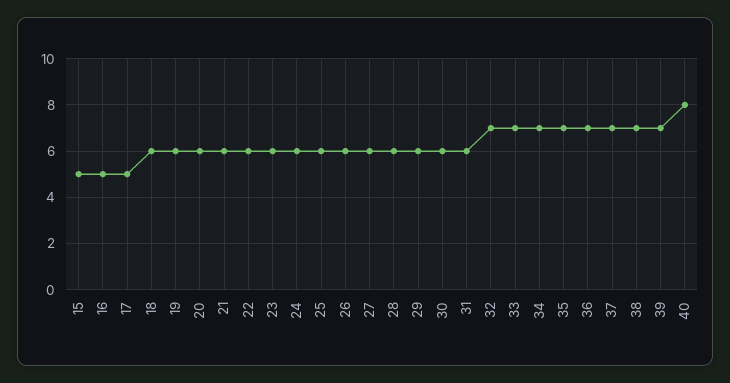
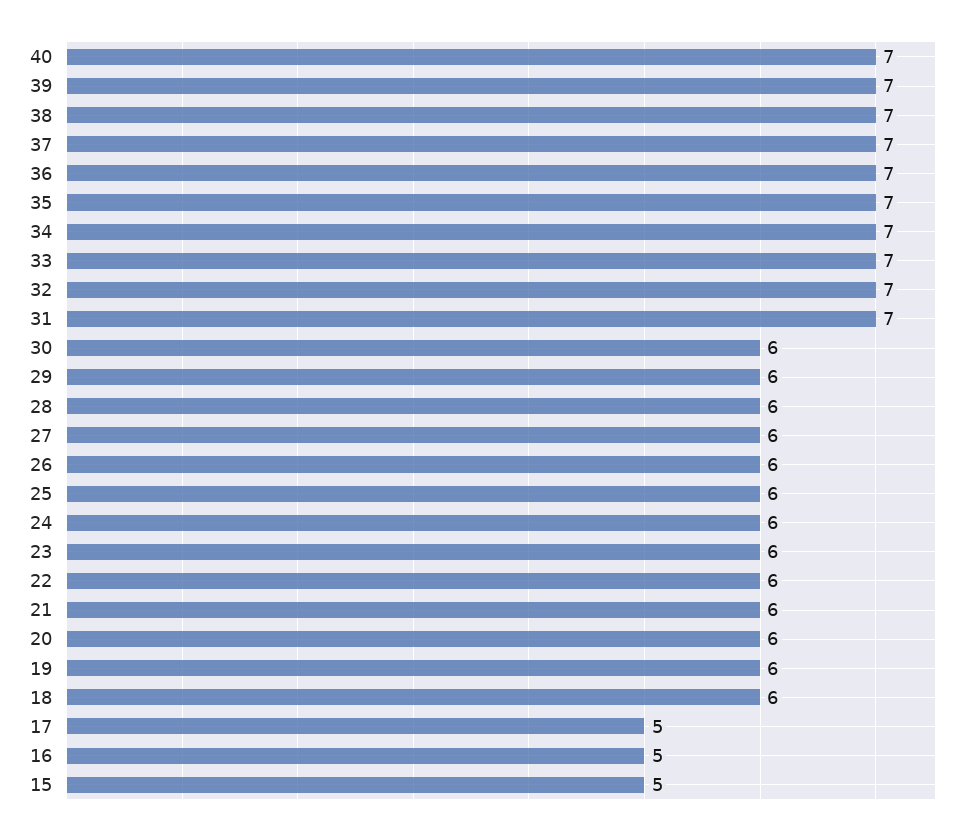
  {
    "15": 5,
    "16": 5,
    "17": 5,
    "18": 6,
    "19": 6,
    "20": 6,
    "21": 6,
    "22": 6,
    "23": 6,
    "24": 6,
    "25": 6,
    "26": 6,
    "27": 6,
    "28": 6,
    "29": 6,
    "30": 6,
-   "31": 6,
+   "31": 7,
    "32": 7,
    "33": 7,
    "34": 7,
    "35": 7,
    "36": 7,
    "37": 7,
    "38": 7,
    "39": 7,
-   "40": 8
+   "40": 7
  }

